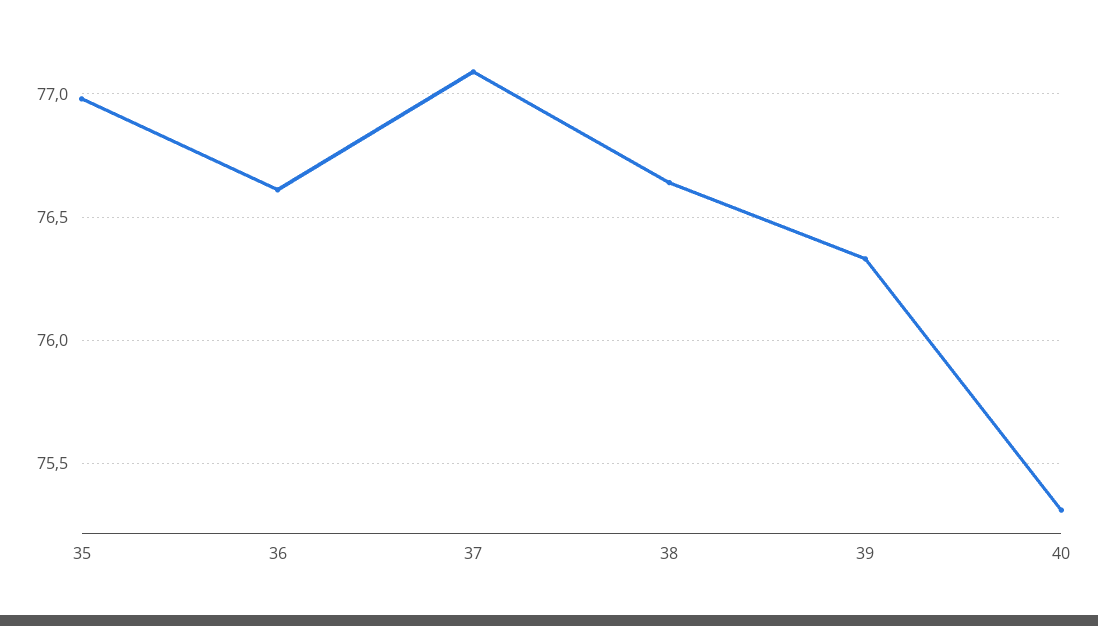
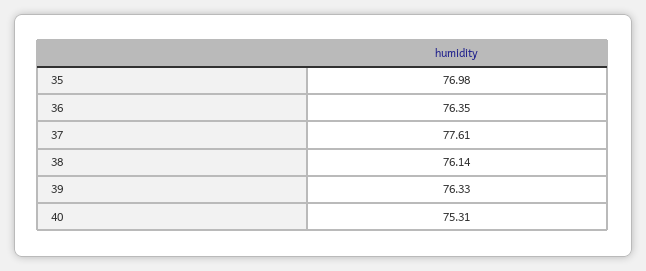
  {
    "35": 76.98,
-   "36": 76.6,
+   "36": 76.35,
-   "37": 77.1,
+   "37": 77.61,
-   "38": 76.65,
+   "38": 76.14,
    "39": 76.33,
    "40": 75.31
  }

